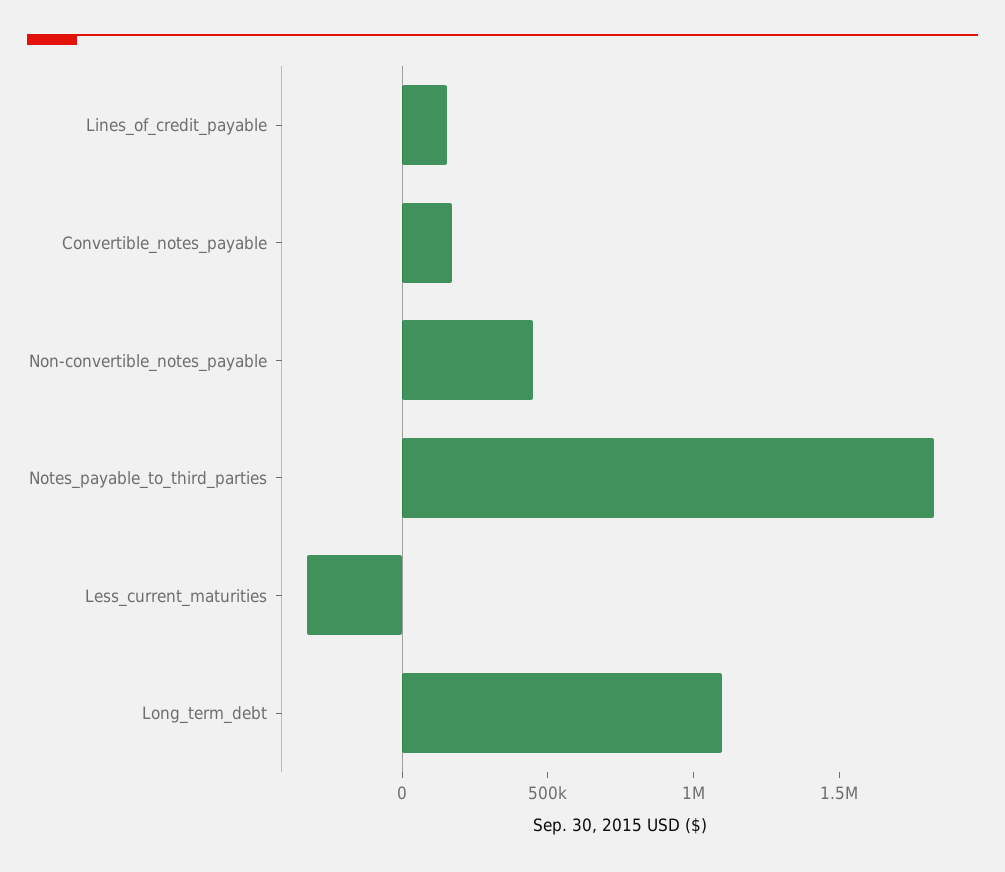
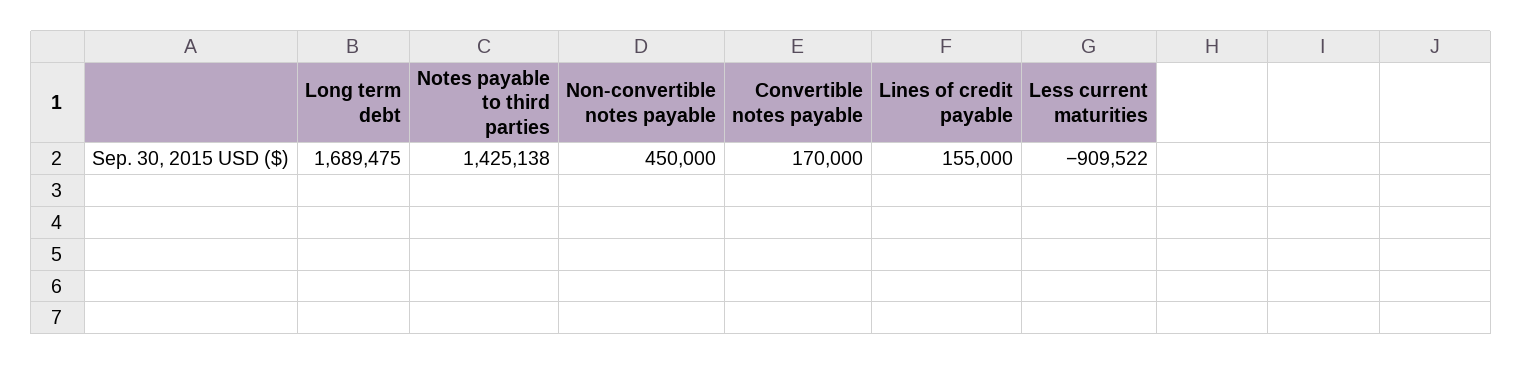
  {
    "Lines_of_credit_payable": 155000,
    "Convertible_notes_payable": 170000,
    "Non-convertible_notes_payable": 450000,
-   "Notes_payable_to_third_parties": 1800000,
+   "Notes_payable_to_third_parties": 1425138,
-   "Less_current_maturities": -300000,
+   "Less_current_maturities": -909522,
-   "Long_term_debt": 1100000
+   "Long_term_debt": 1689475
  }

